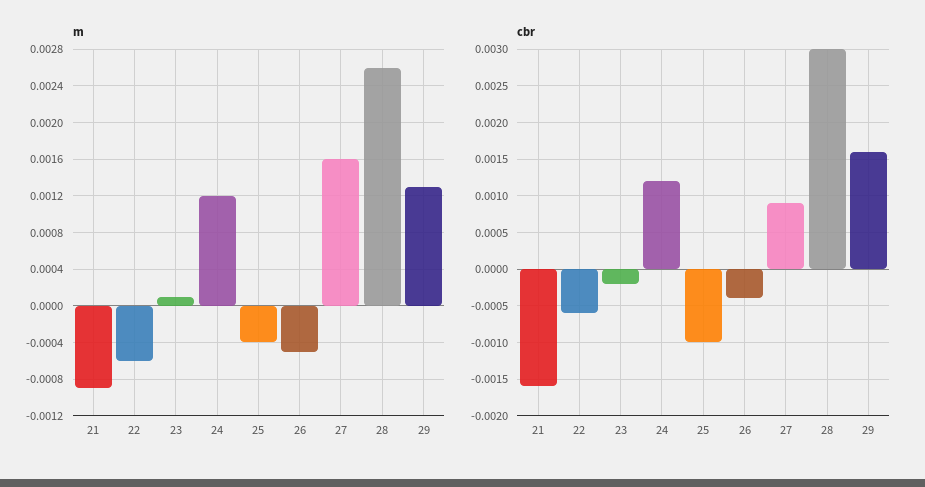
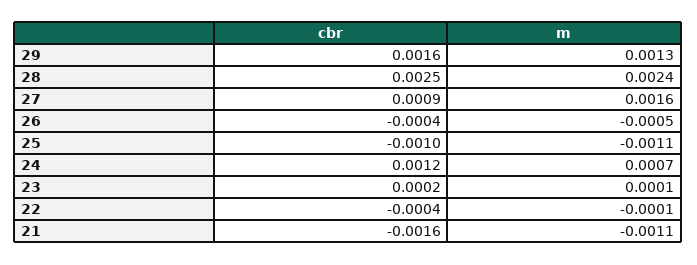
  {
    "m": {
-     "21": -0.0009,
+     "21": -0.0011,
-     "22": -0.0006,
+     "22": -0.0001,
      "23": 0.0001,
-     "24": 0.0012,
+     "24": 0.0007,
-     "25": -0.0004,
+     "25": -0.0011,
      "26": -0.0005,
      "27": 0.0016,
-     "28": 0.0026,
+     "28": 0.0024,
      "29": 0.0013
    },
    "cbr": {
      "21": -0.0016,
-     "22": -0.0006,
+     "22": -0.0004,
-     "23": -0.0002,
+     "23": 0.0002,
      "24": 0.0012,
      "25": -0.001,
      "26": -0.0004,
      "27": 0.0009,
-     "28": 0.003,
+     "28": 0.0025,
      "29": 0.0016
    }
  }

